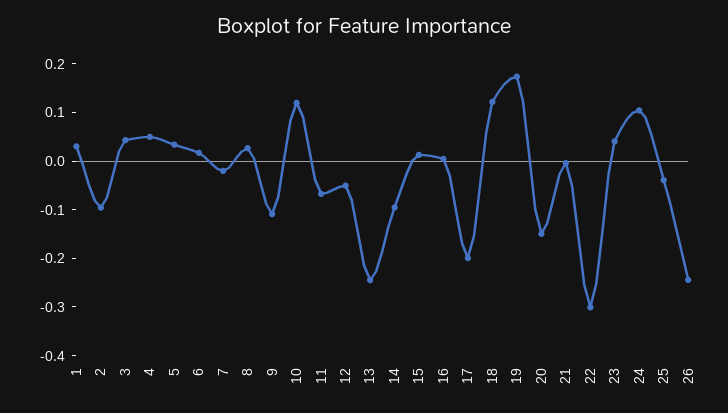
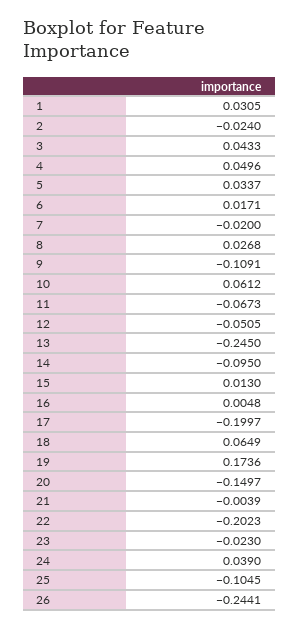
  {
    "1": 0.0305,
-   "2": -0.1,
+   "2": -0.024,
    "3": 0.0433,
    "4": 0.0496,
    "5": 0.0337,
    "6": 0.0171,
    "7": -0.02,
    "8": 0.0268,
    "9": -0.1091,
-   "10": 0.12,
+   "10": 0.0612,
    "11": -0.0673,
    "12": -0.0505,
    "13": -0.245,
    "14": -0.095,
    "15": 0.013,
    "16": 0.0048,
    "17": -0.1997,
-   "18": 0.12,
+   "18": 0.0649,
    "19": 0.1736,
    "20": -0.1497,
    "21": -0.0039,
-   "22": -0.3,
+   "22": -0.2023,
-   "23": 0.04,
+   "23": -0.023,
-   "24": 0.1,
+   "24": 0.039,
-   "25": -0.04,
+   "25": -0.1045,
    "26": -0.2441
  }

